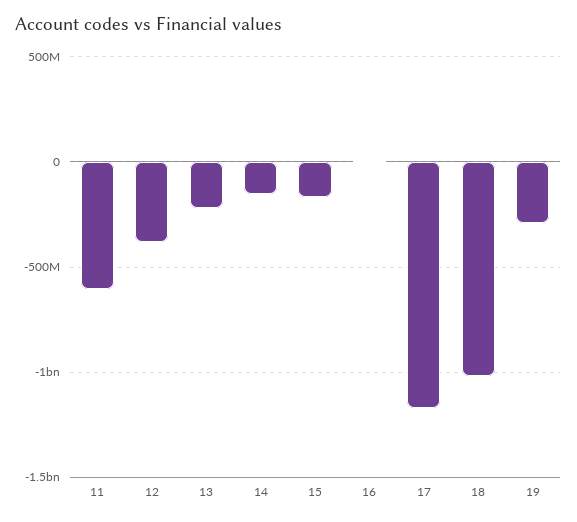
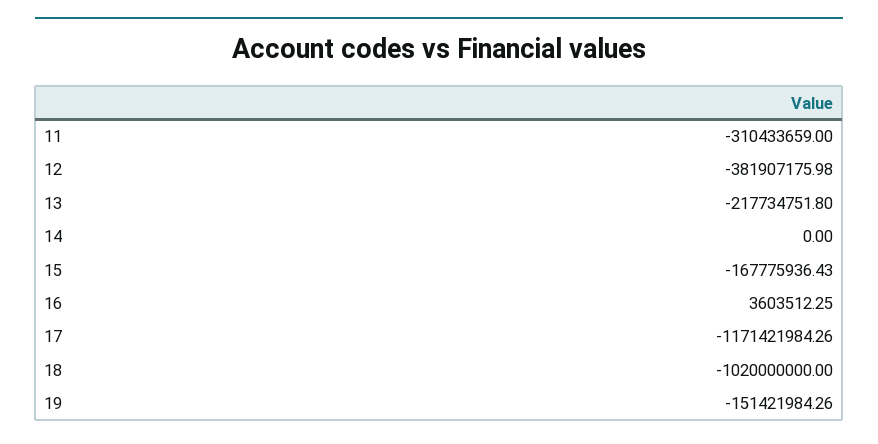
  {
-   "11": -600000000,
+   "11": -310433659,
    "12": -381907175.98,
    "13": -217734751.8,
-   "14": -150000000,
+   "14": 0,
    "15": -167775936.43,
    "16": 3603512.25,
    "17": -1171421984.26,
    "18": -1020000000,
-   "19": -300000000
+   "19": -151421984.26
  }

